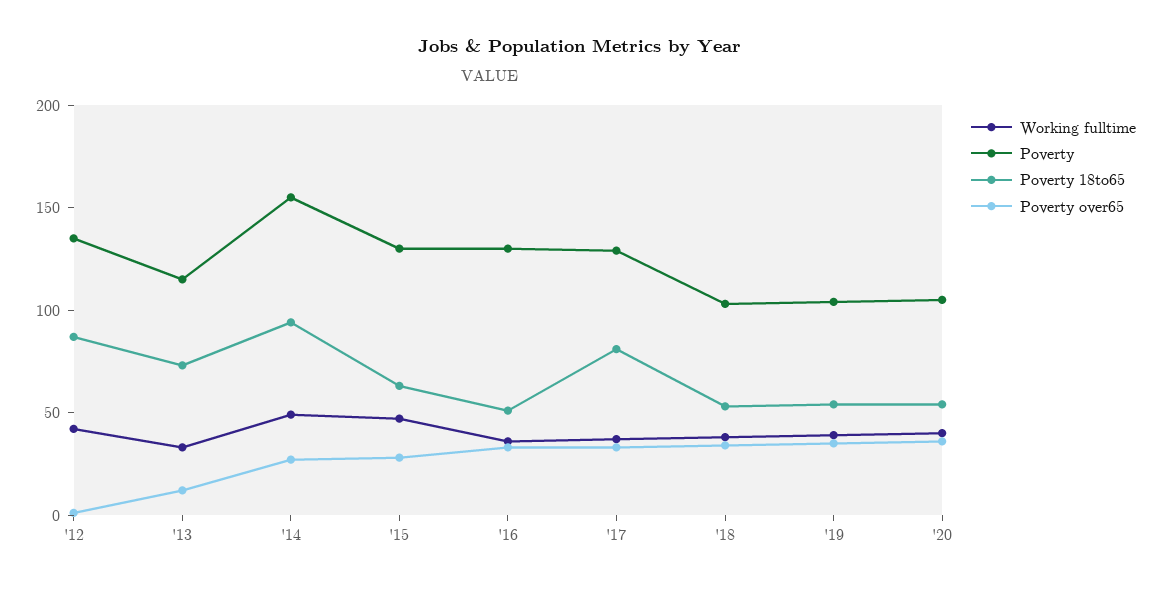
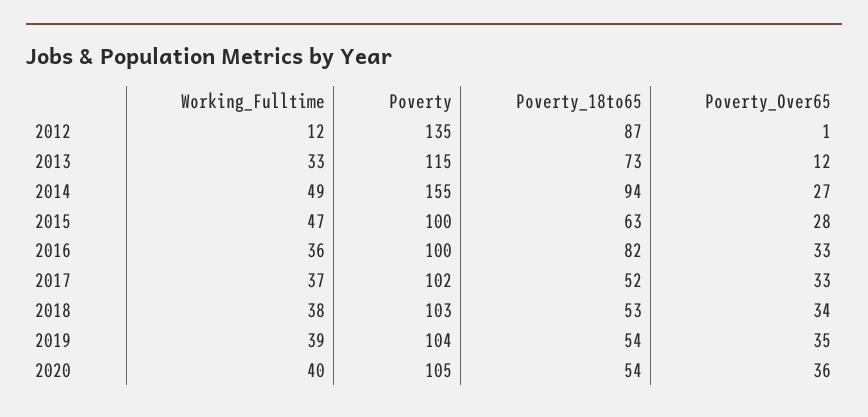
  {
    "Working fulltime": {
-     "'12": 40,
+     "'12": 12,
      "'13": 33,
      "'14": 49,
      "'15": 47,
      "'16": 36,
      "'17": 37,
      "'18": 38,
      "'19": 39,
      "'20": 40
    },
    "Poverty": {
      "'12": 135,
      "'13": 115,
      "'14": 155,
-     "'15": 130,
+     "'15": 100,
-     "'16": 130,
+     "'16": 100,
-     "'17": 130,
+     "'17": 102,
      "'18": 103,
      "'19": 104,
      "'20": 105
    },
    "Poverty 18to65": {
      "'12": 87,
      "'13": 73,
      "'14": 94,
      "'15": 63,
-     "'16": 50,
+     "'16": 82,
-     "'17": 80,
+     "'17": 52,
      "'18": 53,
      "'19": 54,
      "'20": 54
    },
    "Poverty over65": {
      "'12": 1,
      "'13": 12,
      "'14": 27,
      "'15": 28,
      "'16": 33,
      "'17": 33,
      "'18": 34,
      "'19": 35,
      "'20": 36
    }
  }

